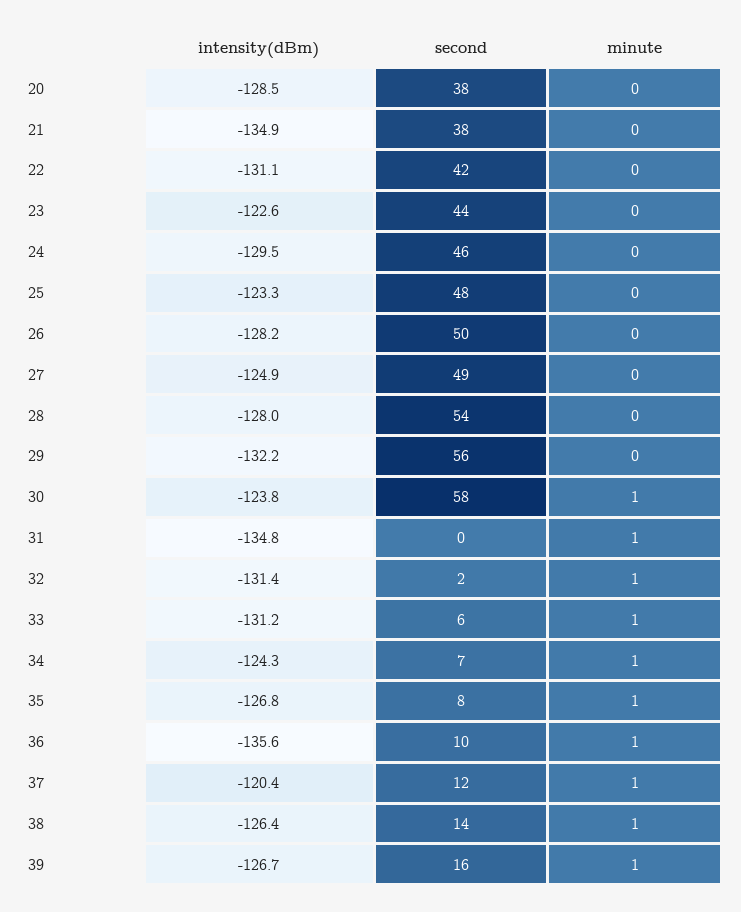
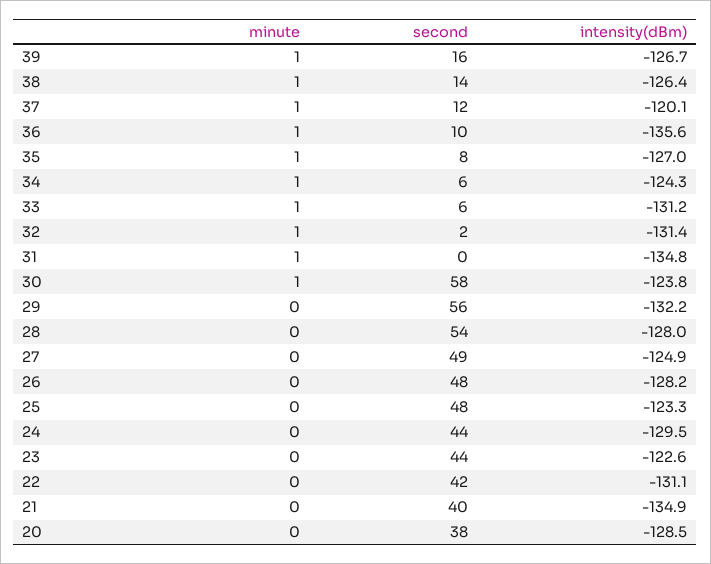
  {
    "intensity(dBm)": {
      "20": -128.5,
      "21": -134.9,
      "22": -131.1,
      "23": -122.6,
      "24": -129.5,
      "25": -123.3,
      "26": -128.2,
      "27": -124.9,
      "28": -128,
      "29": -132.2,
      "30": -123.8,
      "31": -134.8,
      "32": -131.4,
      "33": -131.2,
      "34": -124.3,
-     "35": -126.8,
+     "35": -127,
      "36": -135.6,
-     "37": -120.4,
+     "37": -120.1,
      "38": -126.4,
      "39": -126.7
    },
    "second": {
      "20": 38,
-     "21": 38,
+     "21": 40,
      "22": 42,
      "23": 44,
-     "24": 46,
+     "24": 44,
      "25": 48,
-     "26": 50,
+     "26": 48,
      "27": 49,
      "28": 54,
      "29": 56,
      "30": 58,
      "31": 0,
      "32": 2,
      "33": 6,
-     "34": 7,
+     "34": 6,
      "35": 8,
      "36": 10,
      "37": 12,
      "38": 14,
      "39": 16
    },
    "minute": {
      "20": 0,
      "21": 0,
      "22": 0,
      "23": 0,
      "24": 0,
      "25": 0,
      "26": 0,
      "27": 0,
      "28": 0,
      "29": 0,
      "30": 1,
      "31": 1,
      "32": 1,
      "33": 1,
      "34": 1,
      "35": 1,
      "36": 1,
      "37": 1,
      "38": 1,
      "39": 1
    }
  }

